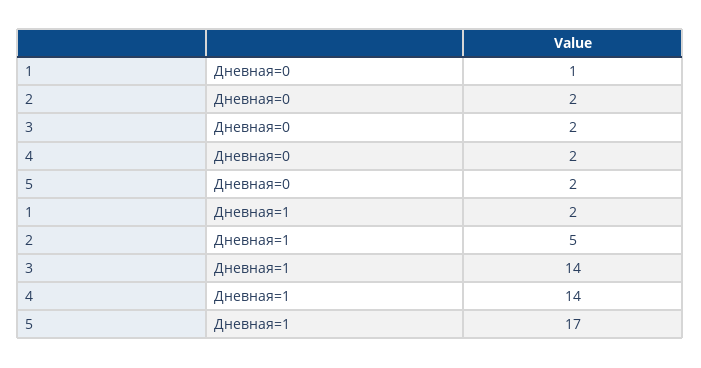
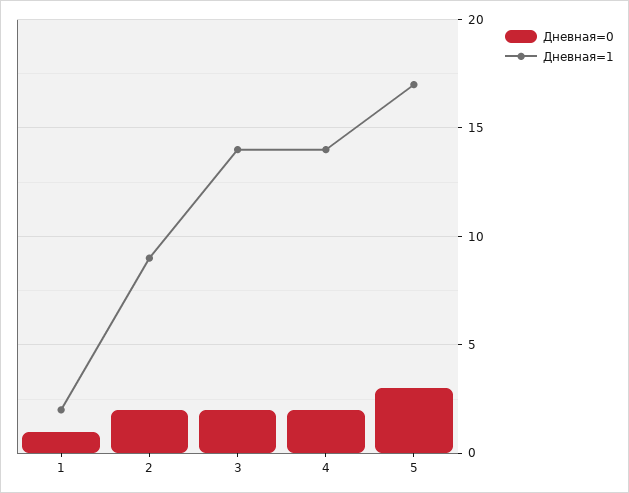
  {
    "Дневная=0": {
      "1": 1,
      "2": 2,
      "3": 2,
      "4": 2,
-     "5": 2
+     "5": 3
    },
    "Дневная=1": {
      "1": 2,
-     "2": 5,
+     "2": 9,
      "3": 14,
      "4": 14,
      "5": 17
    }
  }

